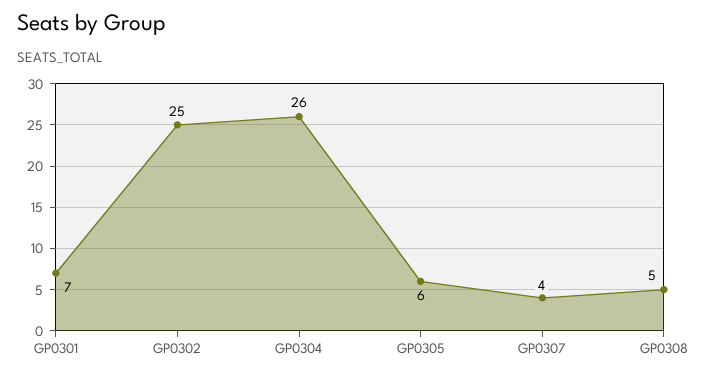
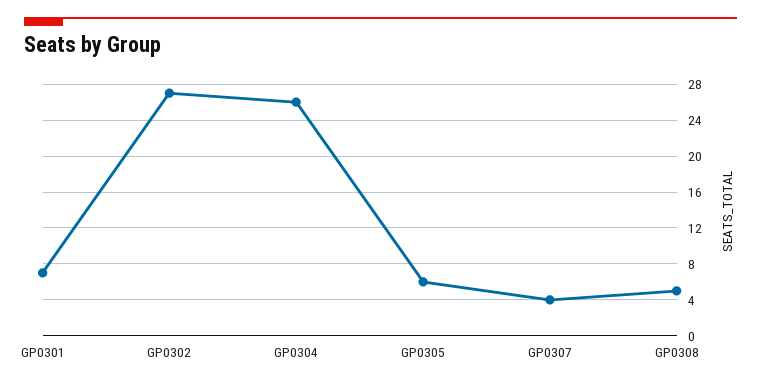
  {
    "GP0301": 7,
-   "GP0302": 25,
+   "GP0302": 27,
    "GP0304": 26,
    "GP0305": 6,
    "GP0307": 4,
    "GP0308": 5
  }

